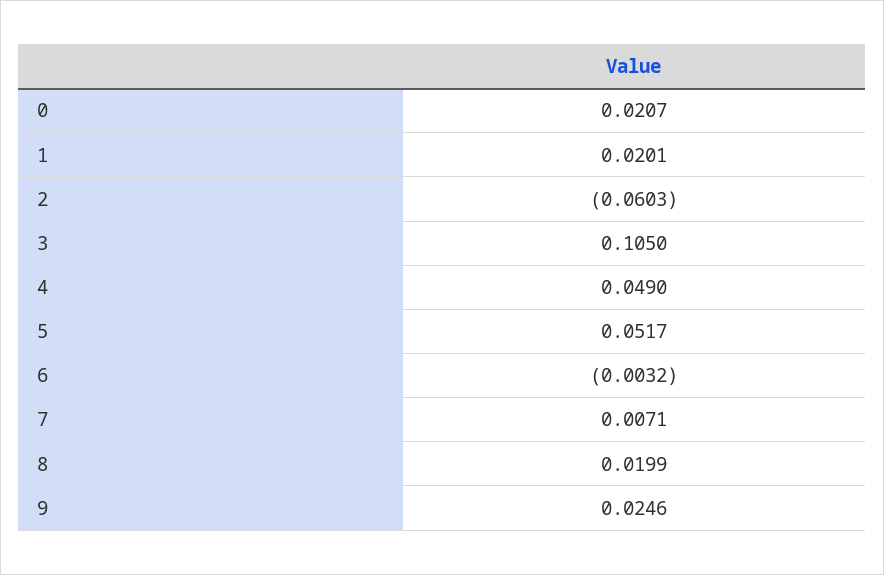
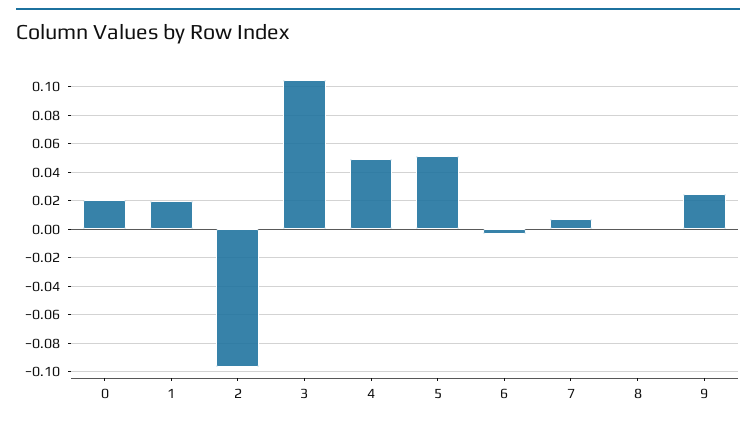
  {
    "0": 0.0207,
    "1": 0.0201,
-   "2": -0.0603,
+   "2": -0.095,
    "3": 0.105,
    "4": 0.049,
    "5": 0.0517,
    "6": -0.0032,
    "7": 0.0071,
-   "8": 0.0199,
+   "8": 0,
    "9": 0.0246
  }

